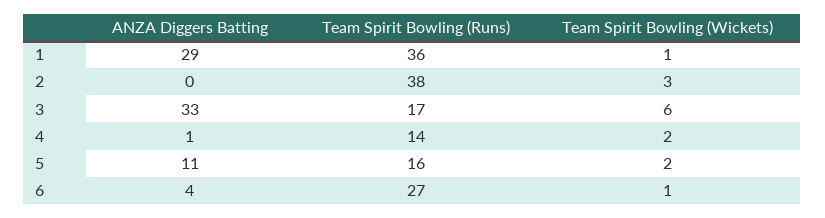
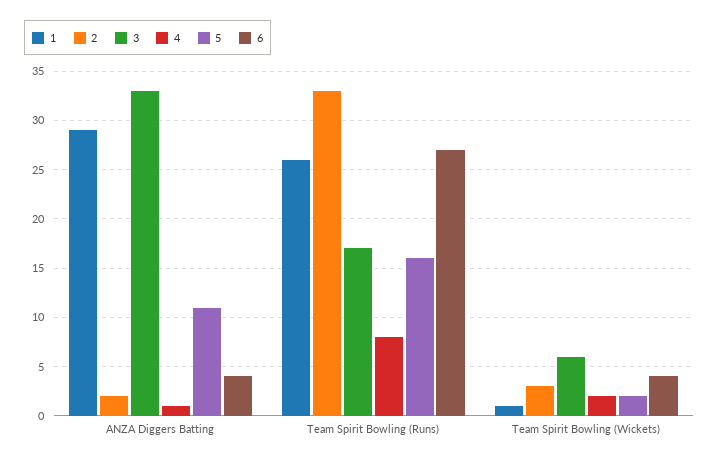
  {
    "1": {
      "ANZA Diggers Batting": 29,
-     "Team Spirit Bowling (Runs)": 36,
+     "Team Spirit Bowling (Runs)": 26,
      "Team Spirit Bowling (Wickets)": 1
    },
    "2": {
-     "ANZA Diggers Batting": 0,
+     "ANZA Diggers Batting": 2,
-     "Team Spirit Bowling (Runs)": 38,
+     "Team Spirit Bowling (Runs)": 33,
      "Team Spirit Bowling (Wickets)": 3
    },
    "3": {
      "ANZA Diggers Batting": 33,
      "Team Spirit Bowling (Runs)": 17,
      "Team Spirit Bowling (Wickets)": 6
    },
    "4": {
      "ANZA Diggers Batting": 1,
-     "Team Spirit Bowling (Runs)": 14,
+     "Team Spirit Bowling (Runs)": 8,
      "Team Spirit Bowling (Wickets)": 2
    },
    "5": {
      "ANZA Diggers Batting": 11,
      "Team Spirit Bowling (Runs)": 16,
      "Team Spirit Bowling (Wickets)": 2
    },
    "6": {
      "ANZA Diggers Batting": 4,
      "Team Spirit Bowling (Runs)": 27,
-     "Team Spirit Bowling (Wickets)": 1
+     "Team Spirit Bowling (Wickets)": 4
    }
  }

